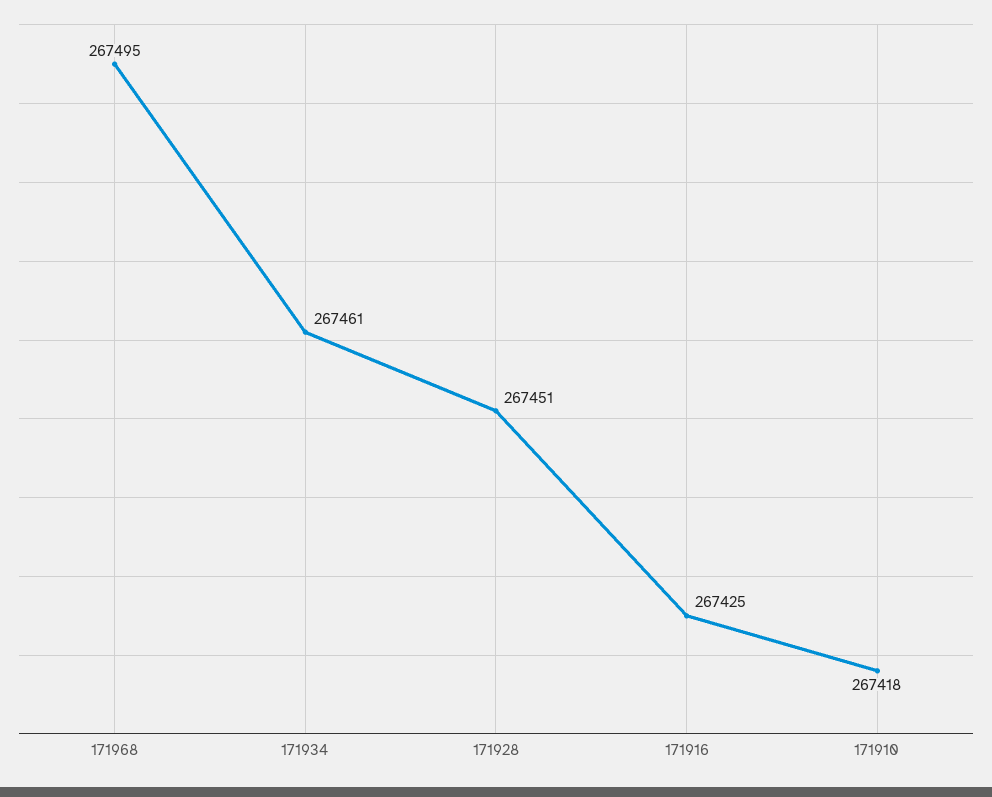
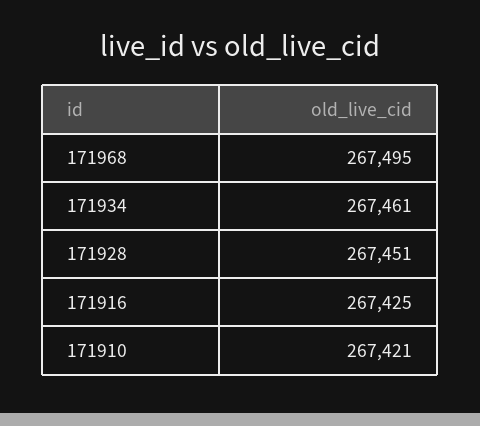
  {
    "171968": 267495,
    "171934": 267461,
    "171928": 267451,
    "171916": 267425,
-   "171910": 267418
+   "171910": 267421
  }

